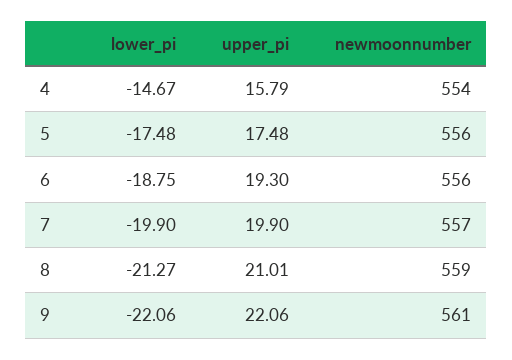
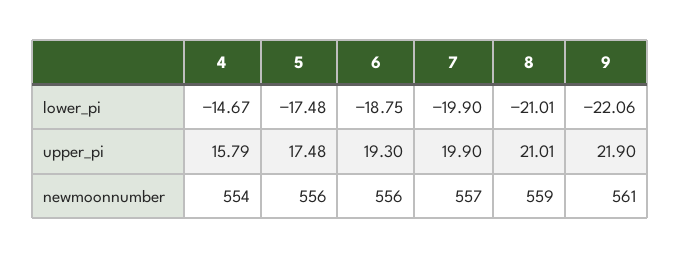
  {
    "lower_pi": {
      "4": -14.67,
      "5": -17.48,
      "6": -18.75,
      "7": -19.9,
-     "8": -21.27,
+     "8": -21.01,
      "9": -22.06
    },
    "upper_pi": {
      "4": 15.79,
      "5": 17.48,
      "6": 19.3,
      "7": 19.9,
      "8": 21.01,
-     "9": 22.06
+     "9": 21.9
    },
    "newmoonnumber": {
      "4": 554,
      "5": 556,
      "6": 556,
      "7": 557,
      "8": 559,
      "9": 561
    }
  }

